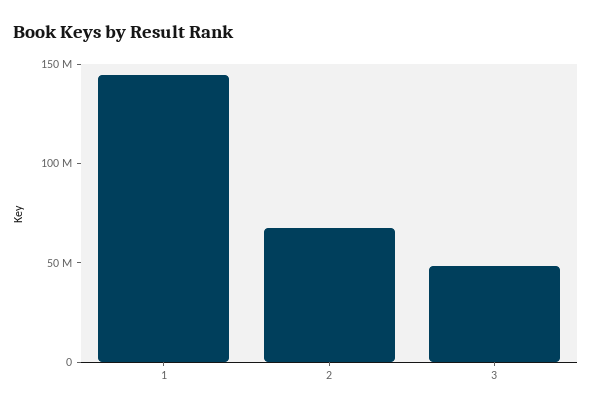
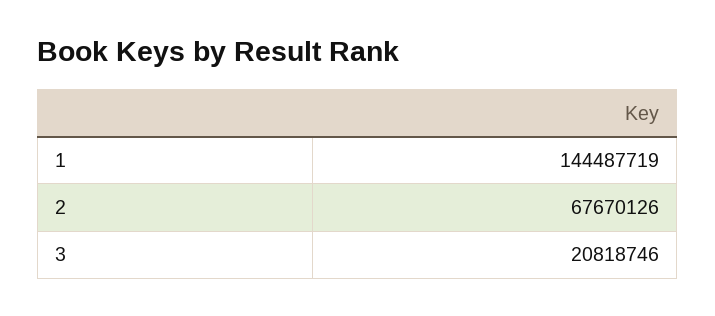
  {
    "1": 144487719,
    "2": 67670126,
-   "3": 50000000
+   "3": 20818746
  }

